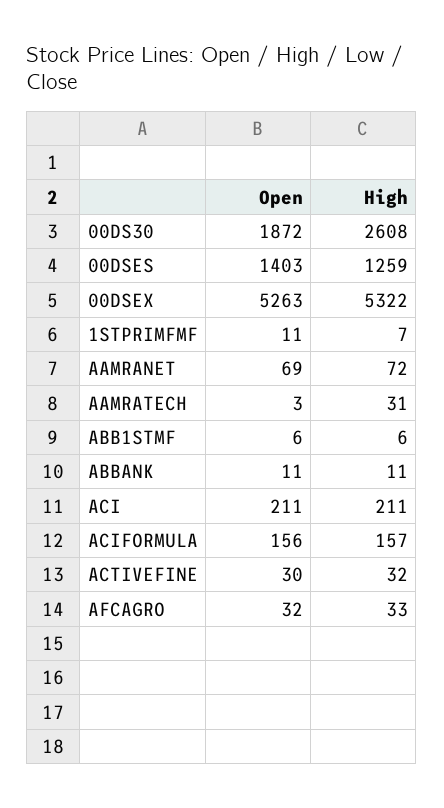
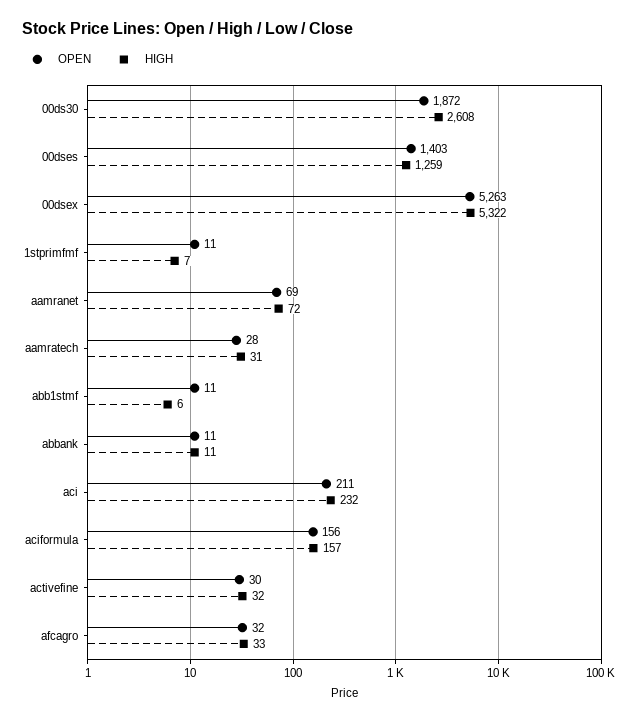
  {
    "Open": {
      "00DS30": 1872,
      "00DSES": 1403,
      "00DSEX": 5263,
      "1STPRIMFMF": 11,
      "AAMRANET": 69,
-     "AAMRATECH": 3,
+     "AAMRATECH": 28,
-     "ABB1STMF": 6,
+     "ABB1STMF": 11,
      "ABBANK": 11,
      "ACI": 211,
      "ACIFORMULA": 156,
      "ACTIVEFINE": 30,
      "AFCAGRO": 32
    },
    "High": {
      "00DS30": 2608,
      "00DSES": 1259,
      "00DSEX": 5322,
      "1STPRIMFMF": 7,
      "AAMRANET": 72,
      "AAMRATECH": 31,
      "ABB1STMF": 6,
      "ABBANK": 11,
-     "ACI": 211,
+     "ACI": 232,
      "ACIFORMULA": 157,
      "ACTIVEFINE": 32,
      "AFCAGRO": 33
    }
  }

